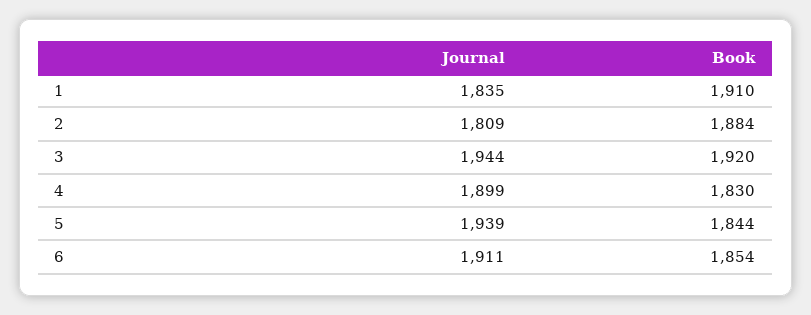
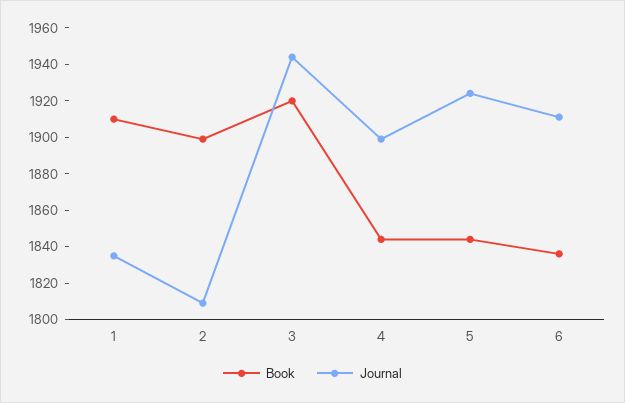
  {
    "Journal": {
      "1": 1835,
      "2": 1809,
      "3": 1944,
      "4": 1899,
-     "5": 1939,
+     "5": 1925,
      "6": 1911
    },
    "Book": {
      "1": 1910,
-     "2": 1884,
+     "2": 1900,
      "3": 1920,
-     "4": 1830,
+     "4": 1845,
      "5": 1844,
-     "6": 1854
+     "6": 1835
    }
  }

